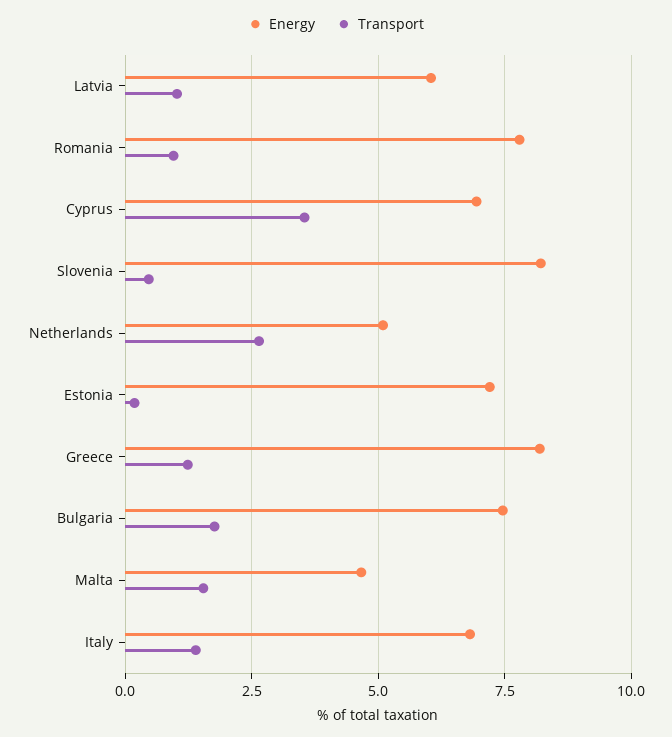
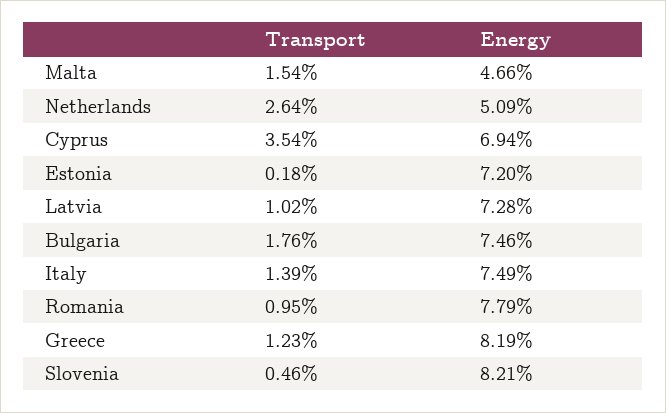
  {
    "Energy": {
-     "Latvia": 6,
+     "Latvia": 7.28,
      "Romania": 7.79,
      "Cyprus": 6.94,
      "Slovenia": 8.21,
      "Netherlands": 5.09,
      "Estonia": 7.2,
      "Greece": 8.19,
      "Bulgaria": 7.46,
      "Malta": 4.66,
-     "Italy": 6.75
+     "Italy": 7.49
    },
    "Transport": {
      "Latvia": 1.02,
      "Romania": 0.95,
      "Cyprus": 3.54,
      "Slovenia": 0.46,
      "Netherlands": 2.64,
      "Estonia": 0.18,
      "Greece": 1.23,
      "Bulgaria": 1.76,
      "Malta": 1.54,
      "Italy": 1.39
    }
  }

